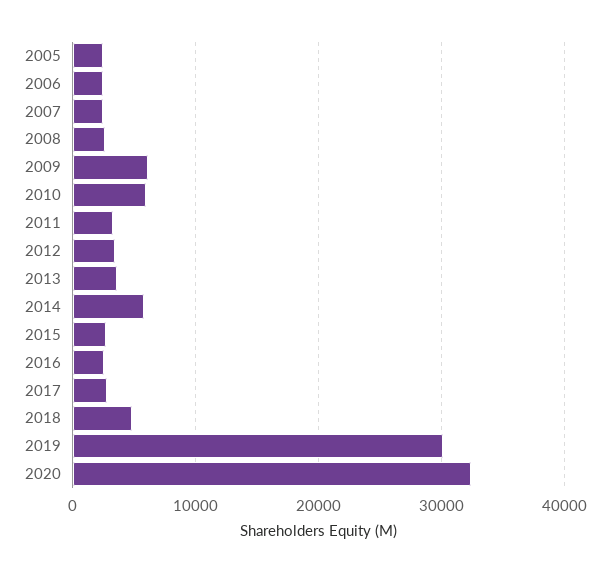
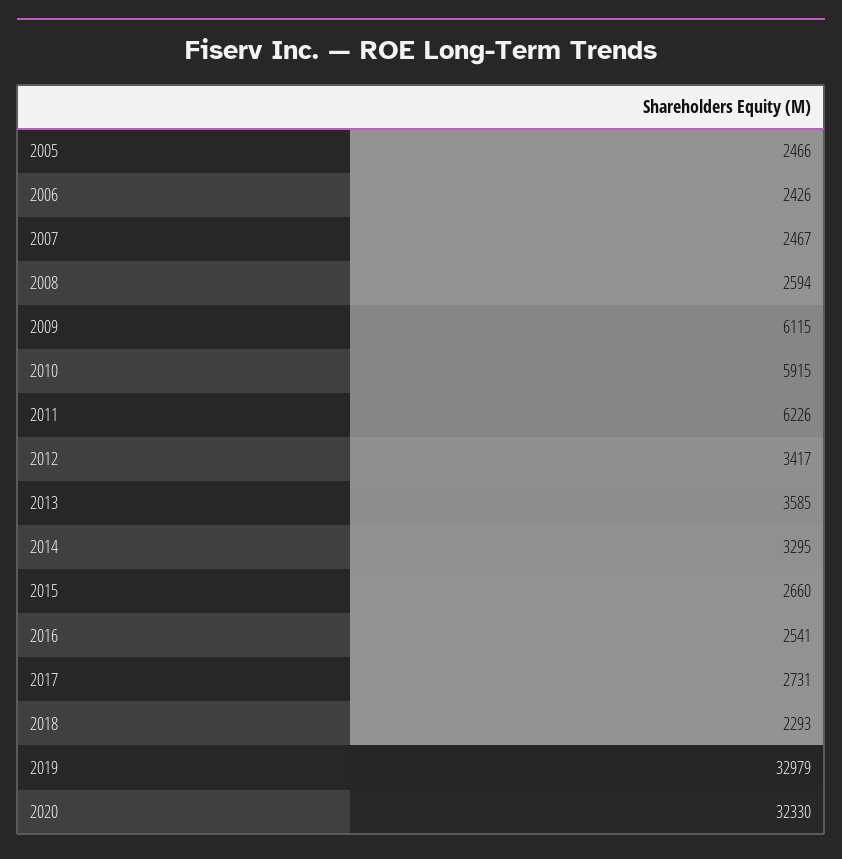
  {
    "2005": 2466,
    "2006": 2426,
    "2007": 2467,
    "2008": 2594,
    "2009": 6115,
    "2010": 5915,
-   "2011": 3000,
+   "2011": 6226,
    "2012": 3417,
    "2013": 3585,
-   "2014": 6000,
+   "2014": 3295,
    "2015": 2660,
    "2016": 2541,
    "2017": 2731,
-   "2018": 5000,
+   "2018": 2293,
-   "2019": 30000,
+   "2019": 32979,
    "2020": 32330
  }

